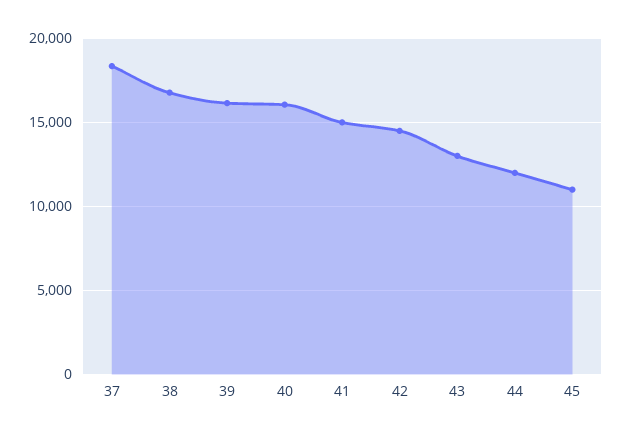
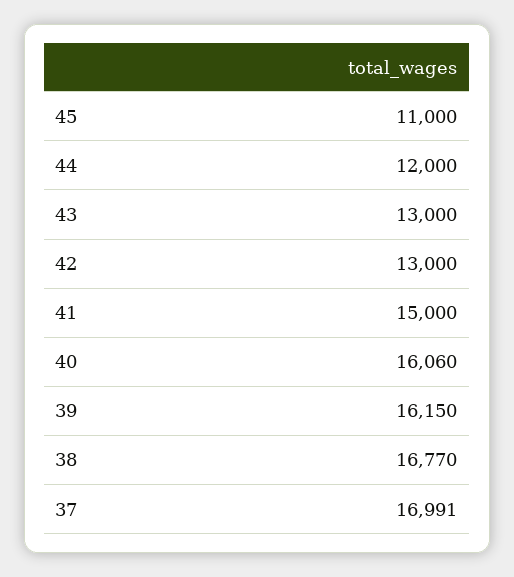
  {
-   "37": 18500,
+   "37": 16991,
    "38": 16770,
    "39": 16150,
    "40": 16060,
    "41": 15000,
-   "42": 14500,
+   "42": 13000,
    "43": 13000,
    "44": 12000,
    "45": 11000
  }

